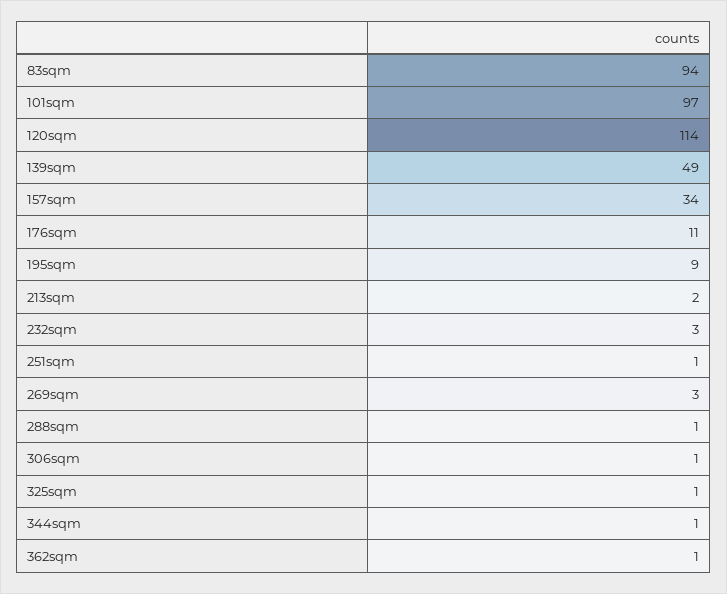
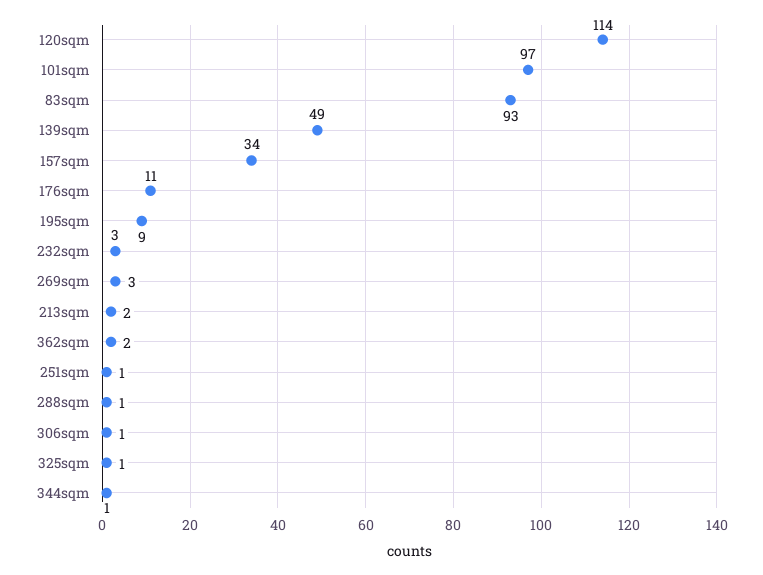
  {
-   "83sqm": 94,
+   "83sqm": 93,
    "101sqm": 97,
    "120sqm": 114,
    "139sqm": 49,
    "157sqm": 34,
    "176sqm": 11,
    "195sqm": 9,
    "213sqm": 2,
    "232sqm": 3,
    "251sqm": 1,
    "269sqm": 3,
    "288sqm": 1,
    "306sqm": 1,
    "325sqm": 1,
    "344sqm": 1,
-   "362sqm": 1
+   "362sqm": 2
  }

